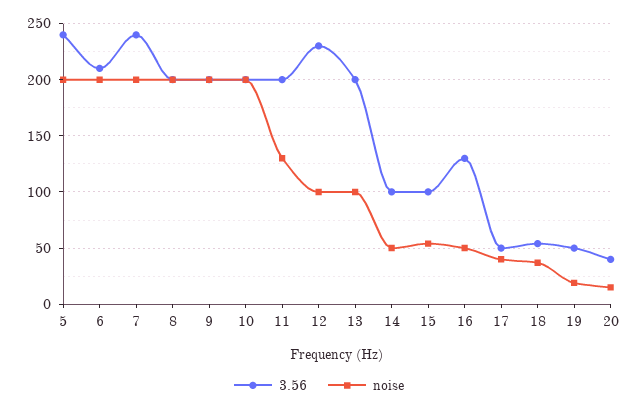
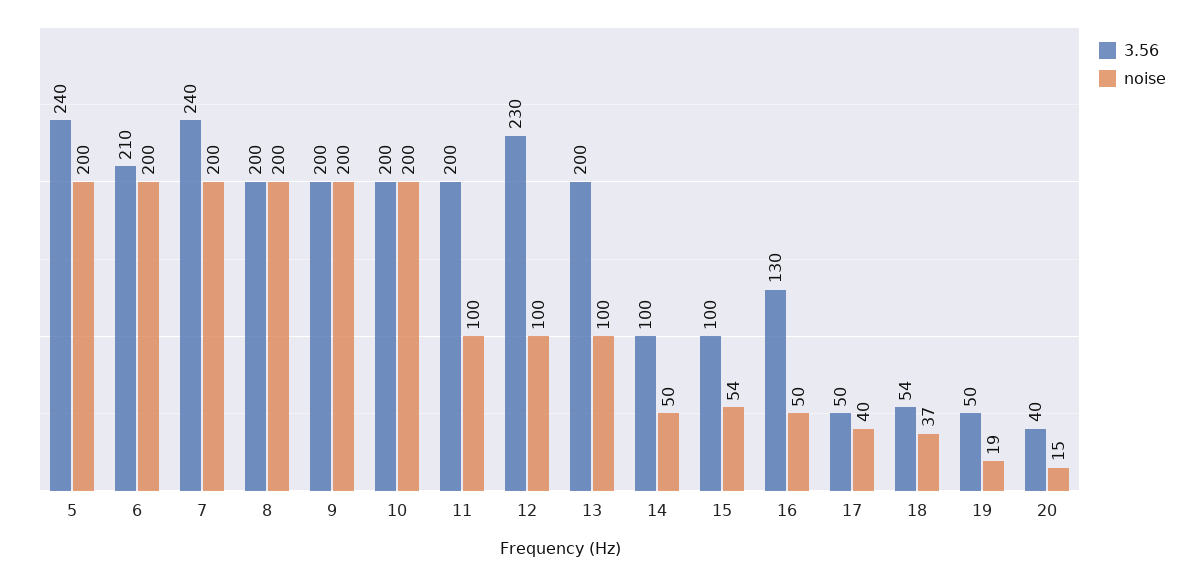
  {
    "3.56": {
      "5": 240,
      "6": 210,
      "7": 240,
      "8": 200,
      "9": 200,
      "10": 200,
      "11": 200,
      "12": 230,
      "13": 200,
      "14": 100,
      "15": 100,
      "16": 130,
      "17": 50,
      "18": 54,
      "19": 50,
      "20": 40
    },
    "noise": {
      "5": 200,
      "6": 200,
      "7": 200,
      "8": 200,
      "9": 200,
      "10": 200,
-     "11": 130,
+     "11": 100,
      "12": 100,
      "13": 100,
      "14": 50,
      "15": 54,
      "16": 50,
      "17": 40,
      "18": 37,
      "19": 19,
      "20": 15
    }
  }

